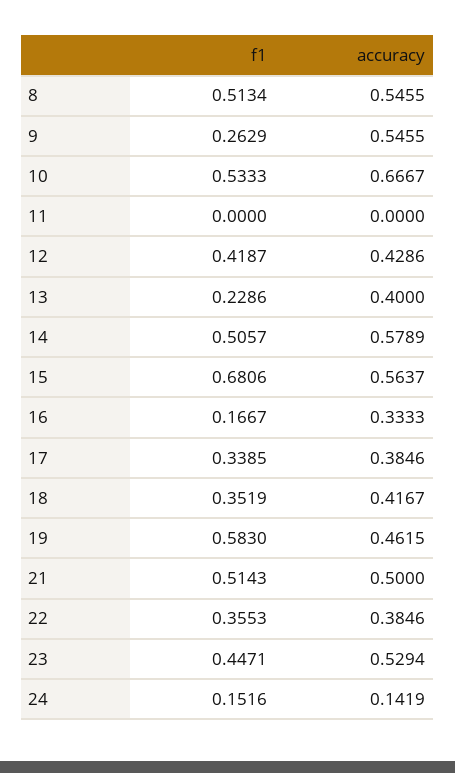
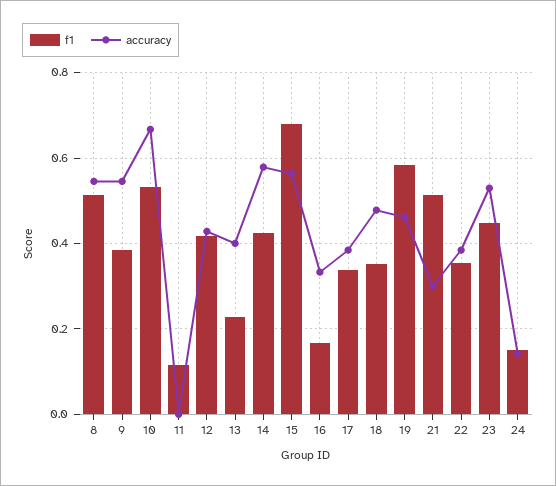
  {
    "f1": {
      "8": 0.5134,
-     "9": 0.2629,
+     "9": 0.38,
      "10": 0.5333,
-     "11": 0,
+     "11": 0.12,
      "12": 0.4187,
      "13": 0.2286,
-     "14": 0.5057,
+     "14": 0.42,
      "15": 0.6806,
      "16": 0.1667,
      "17": 0.3385,
      "18": 0.3519,
      "19": 0.583,
      "21": 0.5143,
      "22": 0.3553,
      "23": 0.4471,
      "24": 0.1516
    },
    "accuracy": {
      "8": 0.5455,
      "9": 0.5455,
      "10": 0.6667,
      "11": 0,
      "12": 0.4286,
      "13": 0.4,
      "14": 0.5789,
      "15": 0.5637,
      "16": 0.3333,
      "17": 0.3846,
-     "18": 0.4167,
+     "18": 0.48,
      "19": 0.4615,
-     "21": 0.5,
+     "21": 0.3,
      "22": 0.3846,
      "23": 0.5294,
      "24": 0.1419
    }
  }

